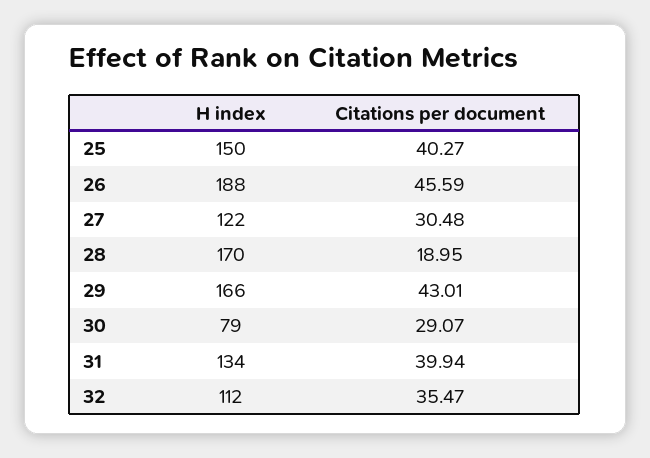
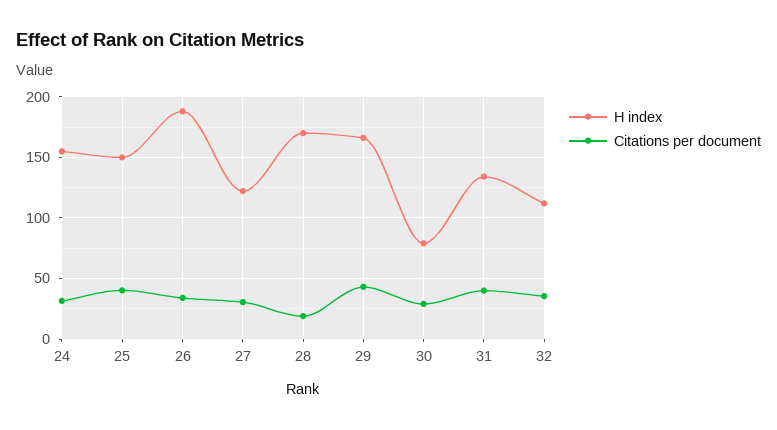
  {
    "H index": {
      "25": 150,
      "26": 188,
      "27": 122,
      "28": 170,
      "29": 166,
      "30": 79,
      "31": 134,
-     "32": 112
+     "32": 112,
+     "24": 155
    },
    "Citations per document": {
      "25": 40.27,
-     "26": 45.59,
+     "26": 35,
      "27": 30.48,
      "28": 18.95,
      "29": 43.01,
      "30": 29.07,
      "31": 39.94,
-     "32": 35.47
+     "32": 35.47,
+     "24": 30
    }
  }

